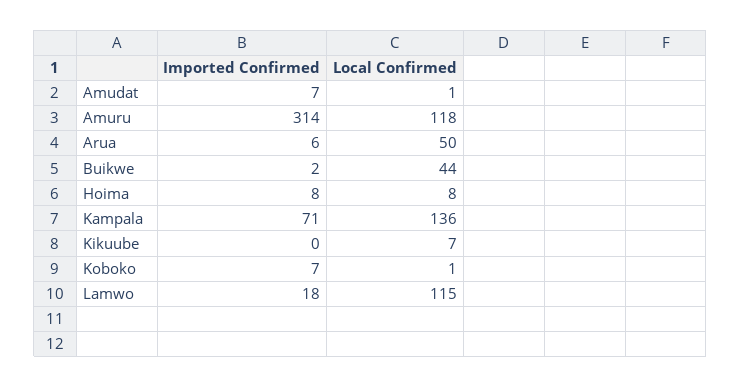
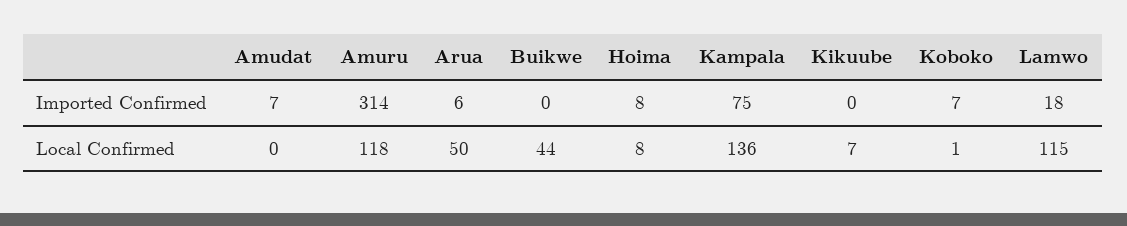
  {
    "Imported Confirmed": {
      "Amudat": 7,
      "Amuru": 314,
      "Arua": 6,
-     "Buikwe": 2,
+     "Buikwe": 0,
      "Hoima": 8,
-     "Kampala": 71,
+     "Kampala": 75,
      "Kikuube": 0,
      "Koboko": 7,
      "Lamwo": 18
    },
    "Local Confirmed": {
-     "Amudat": 1,
+     "Amudat": 0,
      "Amuru": 118,
      "Arua": 50,
      "Buikwe": 44,
      "Hoima": 8,
      "Kampala": 136,
      "Kikuube": 7,
      "Koboko": 1,
      "Lamwo": 115
    }
  }

